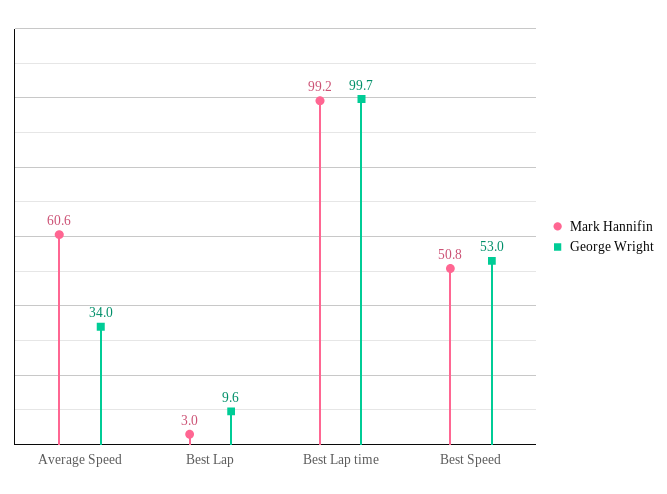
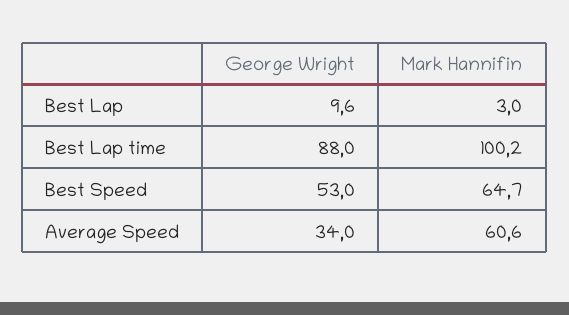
  {
    "Mark Hannifin": {
      "Average Speed": 60.6,
      "Best Lap": 3,
-     "Best Lap time": 99.2,
+     "Best Lap time": 100.2,
-     "Best Speed": 50.8
+     "Best Speed": 64.7
    },
    "George Wright": {
      "Average Speed": 34,
      "Best Lap": 9.6,
-     "Best Lap time": 99.7,
+     "Best Lap time": 88,
      "Best Speed": 53
    }
  }

